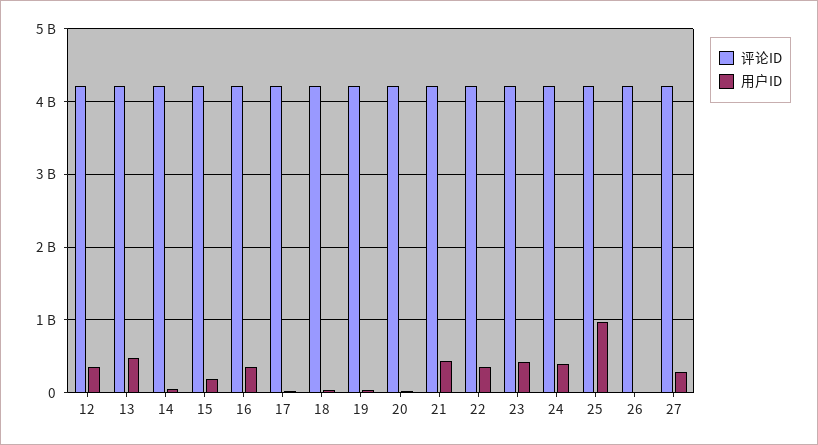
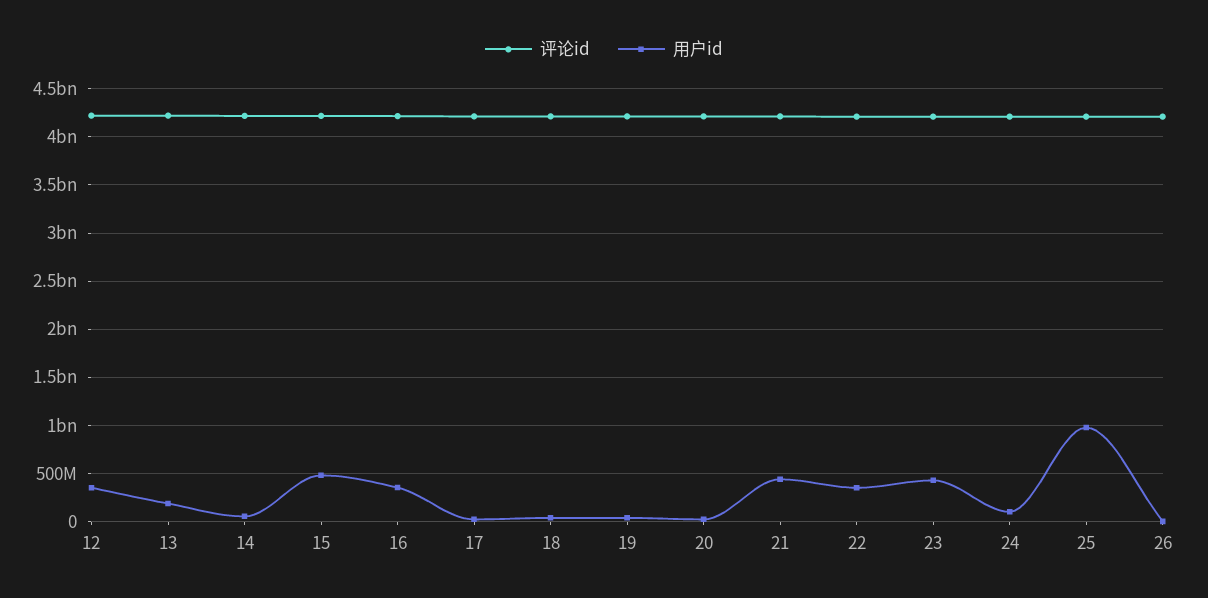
  {
    "评论ID": {
      "12": 4200000000,
      "13": 4200000000,
      "14": 4200000000,
      "15": 4200000000,
      "16": 4200000000,
      "17": 4200000000,
      "18": 4200000000,
      "19": 4200000000,
      "20": 4200000000,
      "21": 4200000000,
      "22": 4200000000,
      "23": 4200000000,
      "24": 4200000000,
      "25": 4200000000,
-     "26": 4200000000,
+     "26": 4200000000
-     "27": 4200000000
    },
    "用户ID": {
      "12": 400000000,
-     "13": 500000000,
+     "13": 200000000,
      "14": 100000000,
-     "15": 200000000,
+     "15": 500000000,
      "16": 400000000,
      "17": 0,
      "18": 0,
      "19": 0,
      "20": 0,
      "21": 400000000,
      "22": 400000000,
      "23": 400000000,
-     "24": 400000000,
+     "24": 100000000,
      "25": 1000000000,
-     "26": 0,
+     "26": 0
-     "27": 300000000
    }
  }

